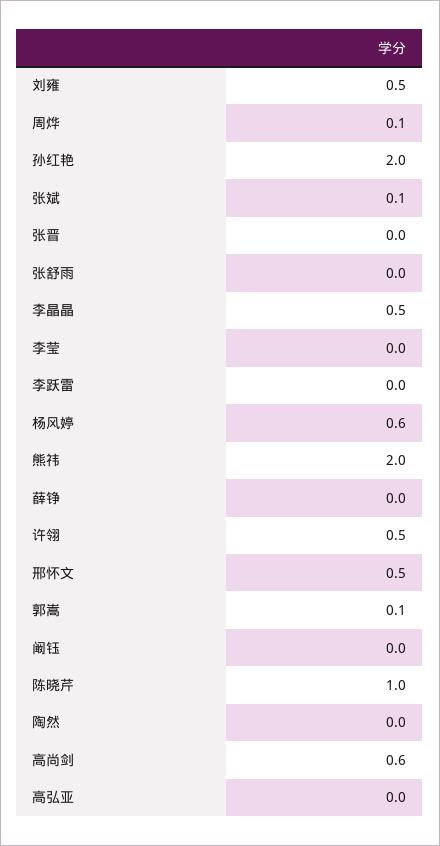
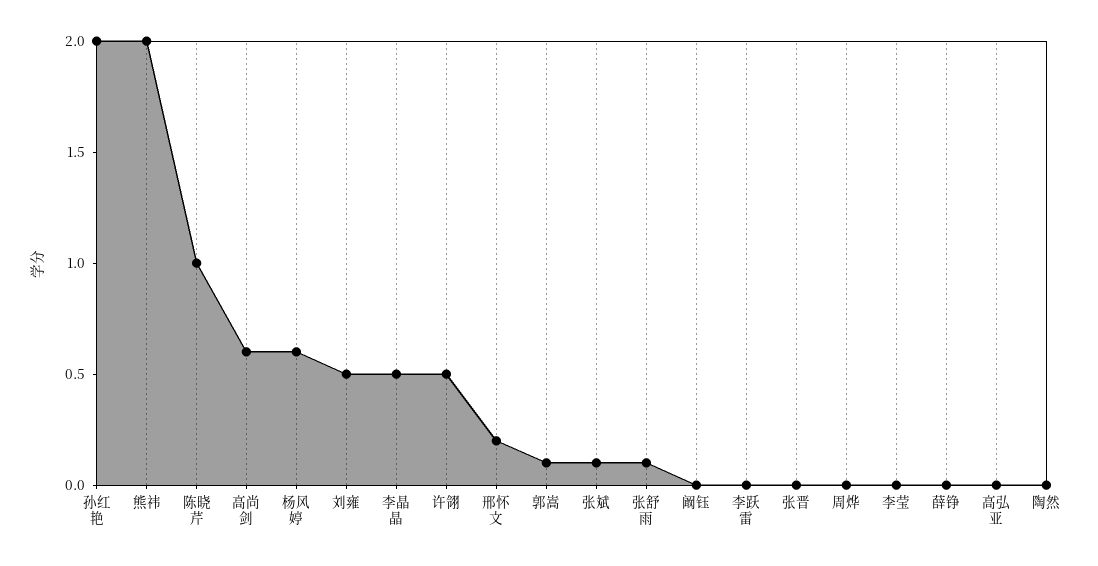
  {
    "刘雍": 0.5,
-   "周烨": 0.1,
+   "周烨": 0,
    "孙红艳": 2,
    "张斌": 0.1,
    "张晋": 0,
-   "张舒雨": 0,
+   "张舒雨": 0.1,
    "李晶晶": 0.5,
    "李莹": 0,
    "李跃雷": 0,
    "杨风婷": 0.6,
    "熊祎": 2,
    "薛铮": 0,
    "许翎": 0.5,
-   "邢怀文": 0.5,
+   "邢怀文": 0.2,
    "郭嵩": 0.1,
    "阚钰": 0,
    "陈晓芹": 1,
    "陶然": 0,
    "高尚剑": 0.6,
    "高弘亚": 0
  }

